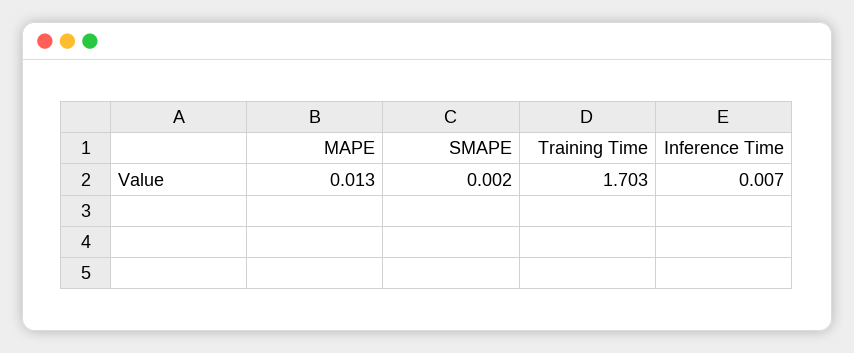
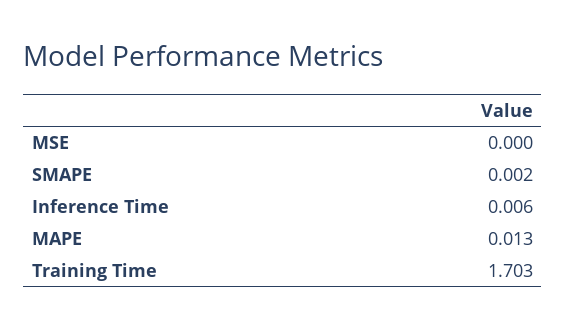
  {
    "MAPE": 0.013,
    "SMAPE": 0.002,
    "Training Time": 1.703,
-   "Inference Time": 0.007
+   "Inference Time": 0.006,
+   "MSE": 0
  }

